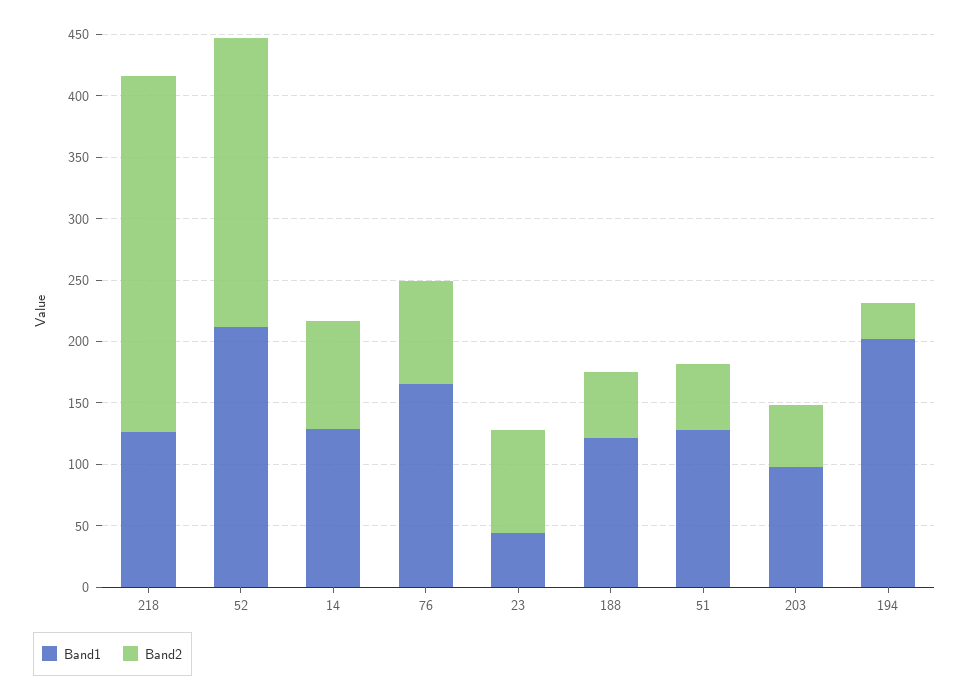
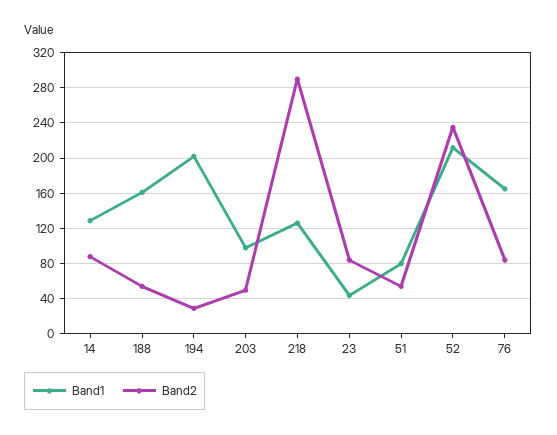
  {
    "Band1": {
      "218": 130,
      "52": 210,
      "14": 130,
      "76": 170,
      "23": 40,
-     "188": 120,
+     "188": 160,
-     "51": 130,
+     "51": 80,
      "203": 100,
      "194": 200
    },
    "Band2": {
      "218": 290,
      "52": 240,
      "14": 90,
      "76": 80,
      "23": 80,
      "188": 50,
      "51": 50,
      "203": 50,
      "194": 30
    }
  }

